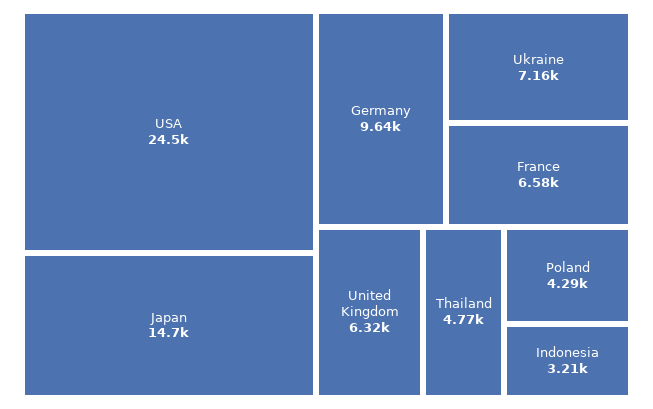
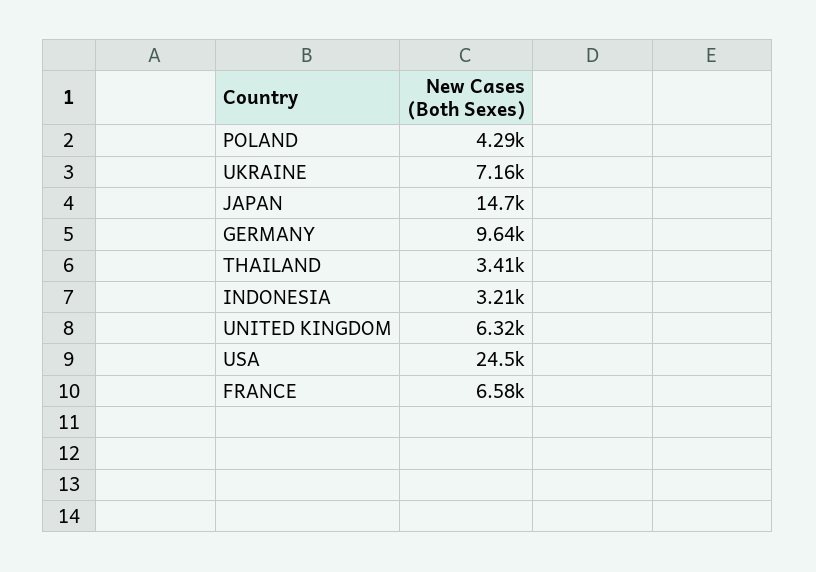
  {
    "USA": 24500,
    "Japan": 14700,
    "Germany": 9640,
    "Ukraine": 7160,
    "France": 6580,
    "United Kingdom": 6320,
-   "Thailand": 4770,
+   "Thailand": 3410,
    "Poland": 4290,
    "Indonesia": 3210
  }

